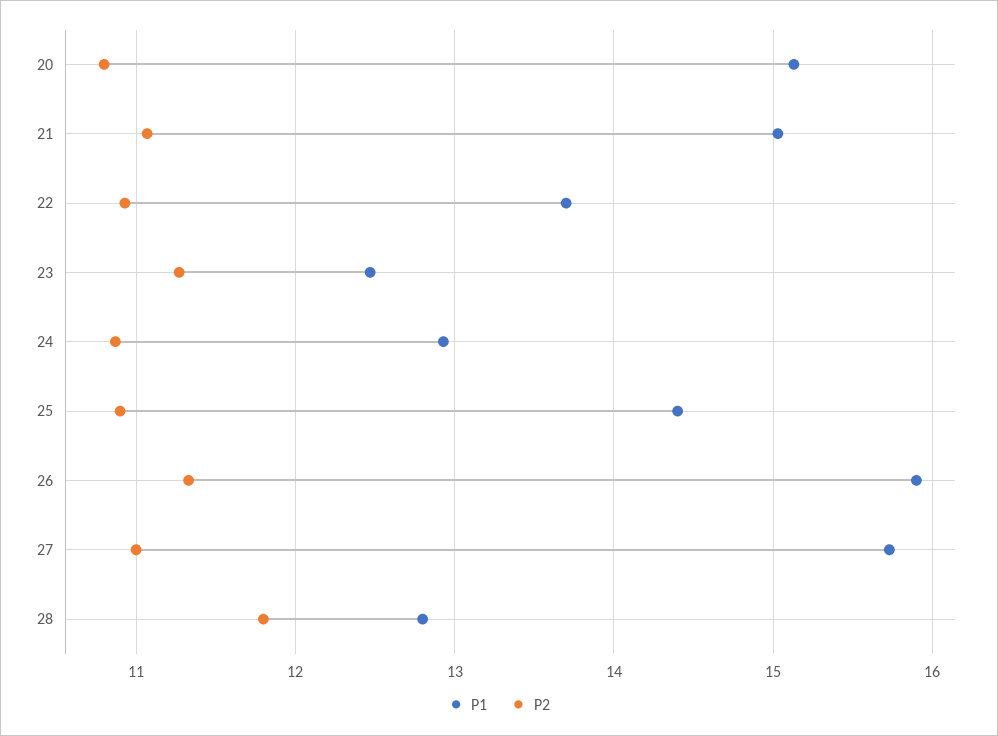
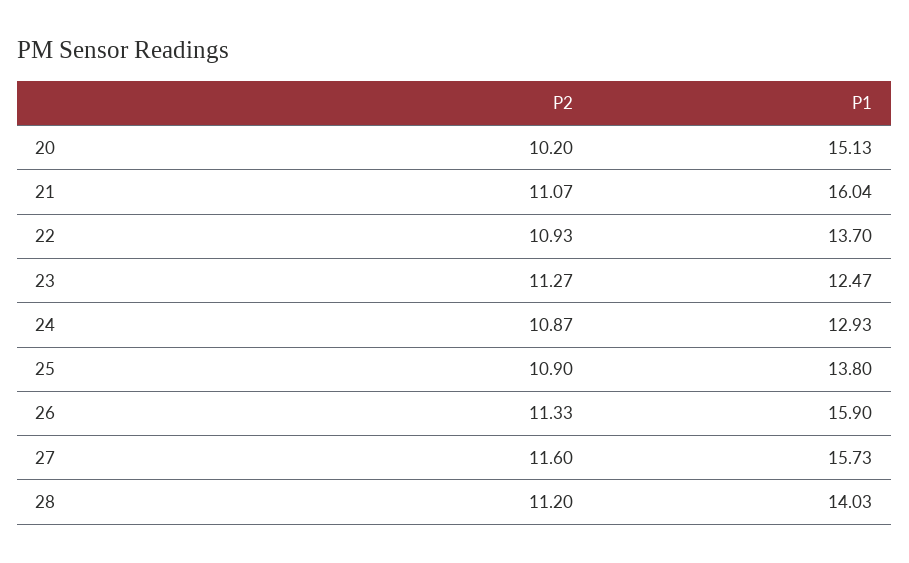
  {
    "P1": {
      "20": 15.13,
-     "21": 15,
+     "21": 16.04,
      "22": 13.7,
      "23": 12.47,
      "24": 12.93,
-     "25": 14.4,
+     "25": 13.8,
      "26": 15.9,
      "27": 15.73,
-     "28": 12.8
+     "28": 14.03
    },
    "P2": {
-     "20": 10.8,
+     "20": 10.2,
      "21": 11.07,
      "22": 10.93,
      "23": 11.27,
      "24": 10.87,
      "25": 10.9,
      "26": 11.33,
-     "27": 11,
+     "27": 11.6,
-     "28": 11.8
+     "28": 11.2
    }
  }

